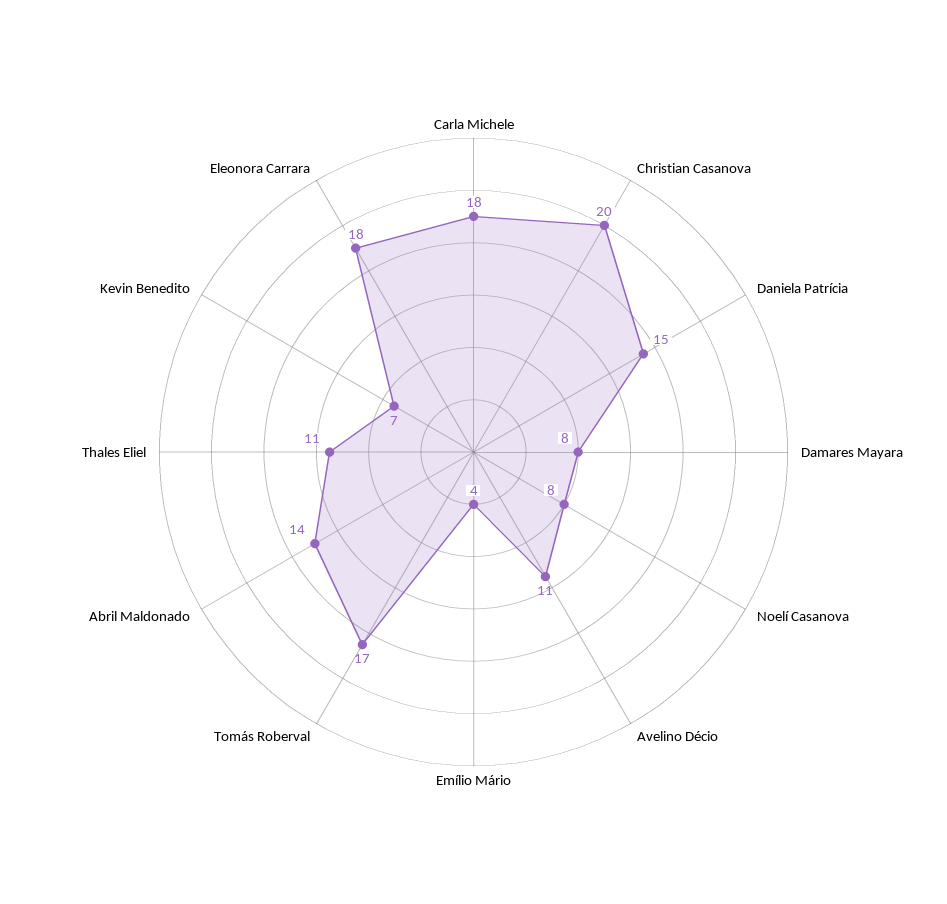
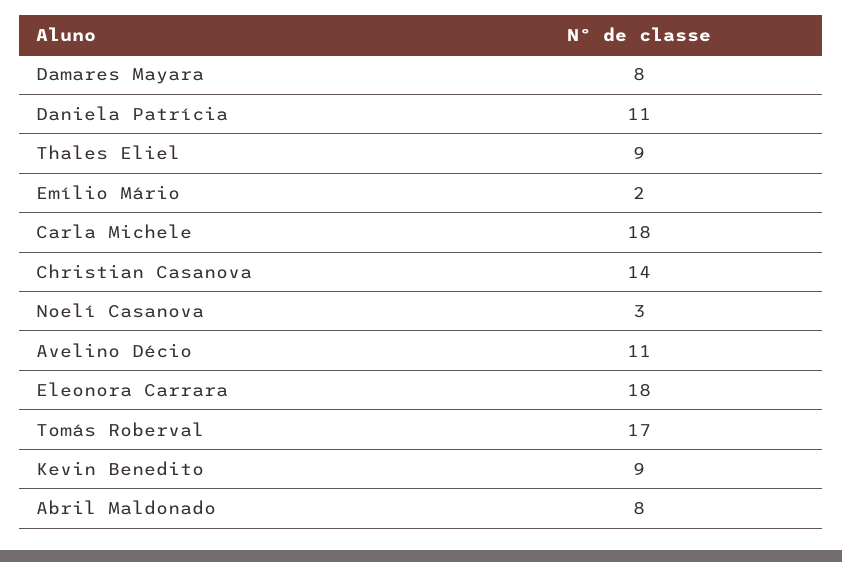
  {
    "Carla Michele": 18,
-   "Christian Casanova": 20,
+   "Christian Casanova": 14,
-   "Daniela Patrícia": 15,
+   "Daniela Patrícia": 11,
    "Damares Mayara": 8,
-   "Noelí Casanova": 8,
+   "Noelí Casanova": 3,
    "Avelino Décio": 11,
-   "Emílio Mário": 4,
+   "Emílio Mário": 2,
    "Tomás Roberval": 17,
-   "Abril Maldonado": 14,
+   "Abril Maldonado": 8,
-   "Thales Eliel": 11,
+   "Thales Eliel": 9,
-   "Kevin Benedito": 7,
+   "Kevin Benedito": 9,
    "Eleonora Carrara": 18
  }

